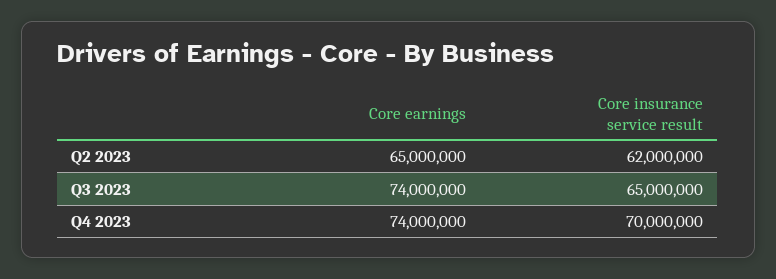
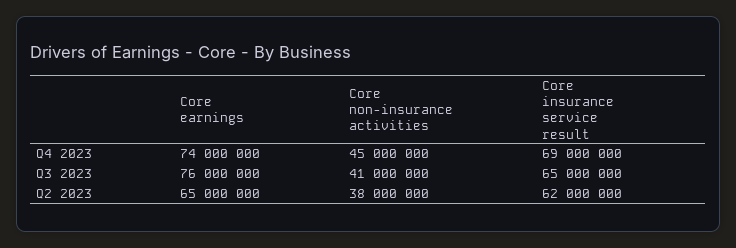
  {
    "Core earnings": {
      "Q2 2023": 65000000,
-     "Q3 2023": 74000000,
+     "Q3 2023": 76000000,
      "Q4 2023": 74000000
    },
    "Core insurance service result": {
      "Q2 2023": 62000000,
      "Q3 2023": 65000000,
-     "Q4 2023": 70000000
+     "Q4 2023": 69000000
-   }
+   },
+   "Core non-insurance activities": {
+     "Q4 2023": 45000000,
+     "Q3 2023": 41000000,
+     "Q2 2023": 38000000
+   }
  }

